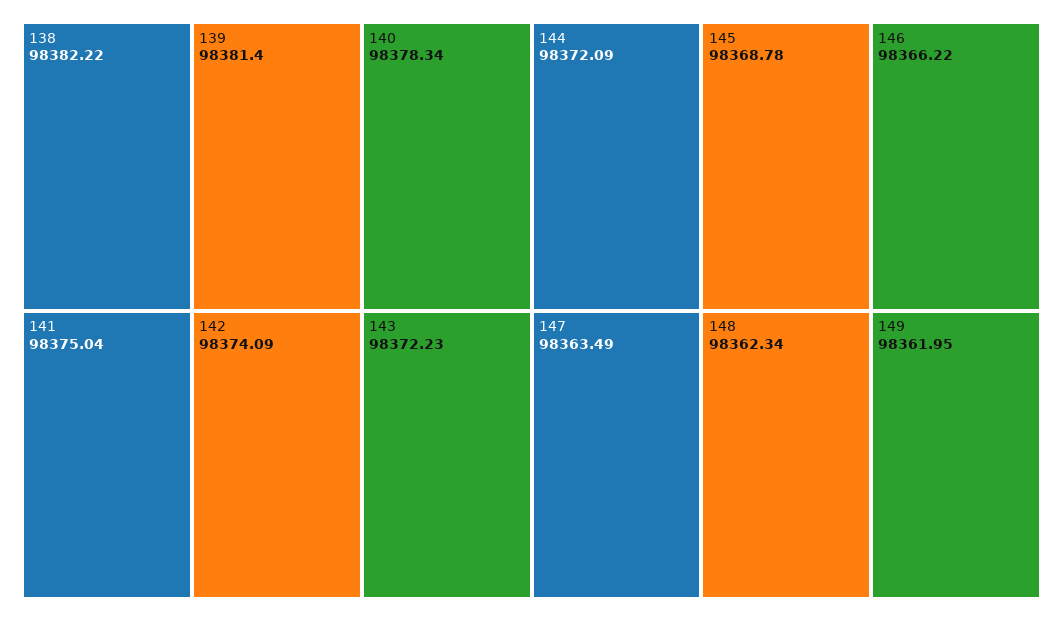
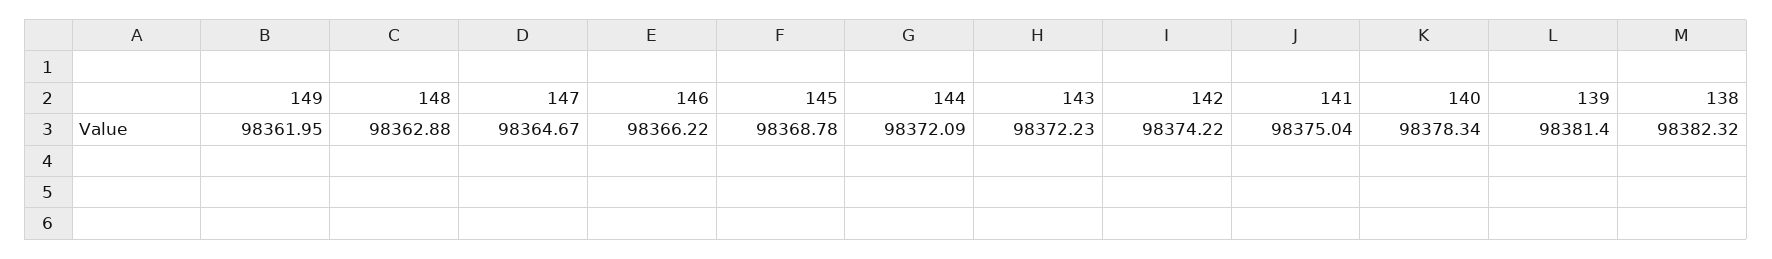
  {
-   "138": 98382.22,
+   "138": 98382.32,
    "139": 98381.4,
    "140": 98378.34,
    "141": 98375.04,
-   "142": 98374.09,
+   "142": 98374.22,
    "143": 98372.23,
    "144": 98372.09,
    "145": 98368.78,
    "146": 98366.22,
-   "147": 98363.49,
+   "147": 98364.67,
-   "148": 98362.34,
+   "148": 98362.88,
    "149": 98361.95
  }

